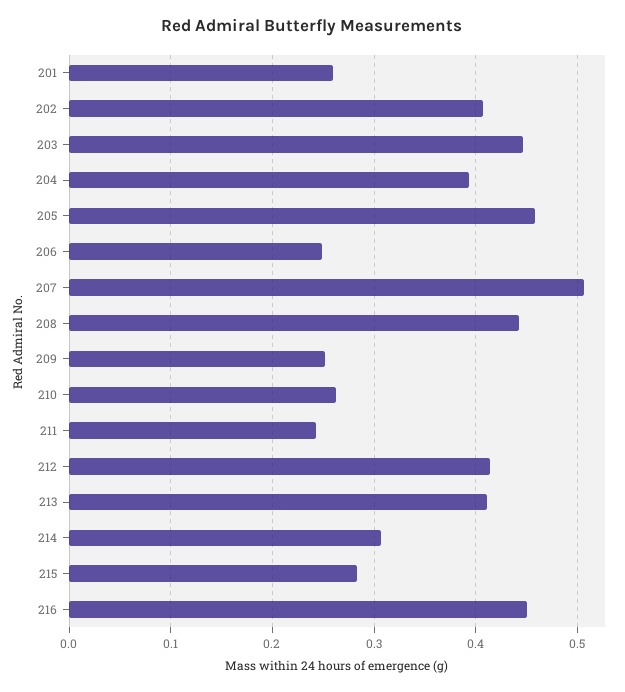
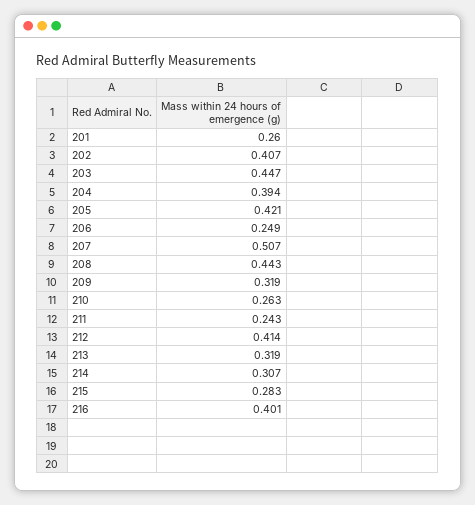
  {
    "201": 0.26,
    "202": 0.407,
    "203": 0.447,
    "204": 0.394,
-   "205": 0.46,
+   "205": 0.421,
    "206": 0.249,
    "207": 0.507,
    "208": 0.443,
-   "209": 0.25,
+   "209": 0.319,
    "210": 0.263,
    "211": 0.243,
    "212": 0.414,
-   "213": 0.41,
+   "213": 0.319,
    "214": 0.307,
    "215": 0.283,
-   "216": 0.45
+   "216": 0.401
  }

